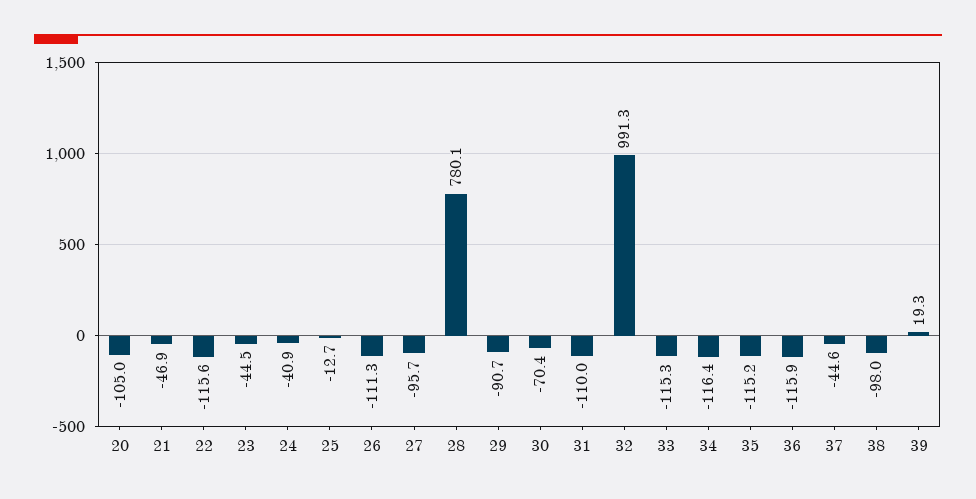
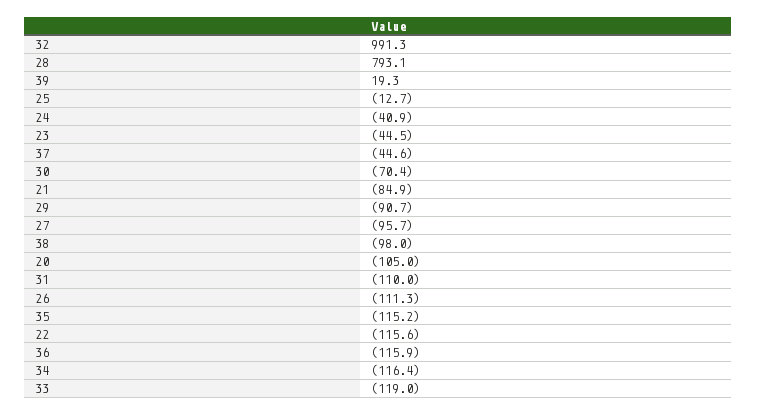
  {
    "20": -105,
-   "21": -46.9,
+   "21": -84.9,
    "22": -115.6,
    "23": -44.5,
    "24": -40.9,
    "25": -12.7,
    "26": -111.3,
    "27": -95.7,
-   "28": 780.1,
+   "28": 793.1,
    "29": -90.7,
    "30": -70.4,
    "31": -110,
    "32": 991.3,
-   "33": -115.3,
+   "33": -119,
    "34": -116.4,
    "35": -115.2,
    "36": -115.9,
    "37": -44.6,
    "38": -98,
    "39": 19.3
  }

